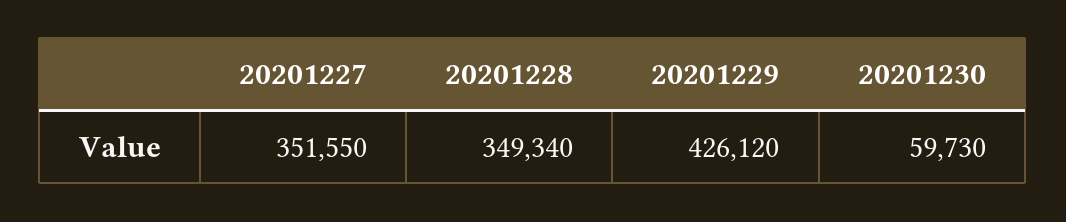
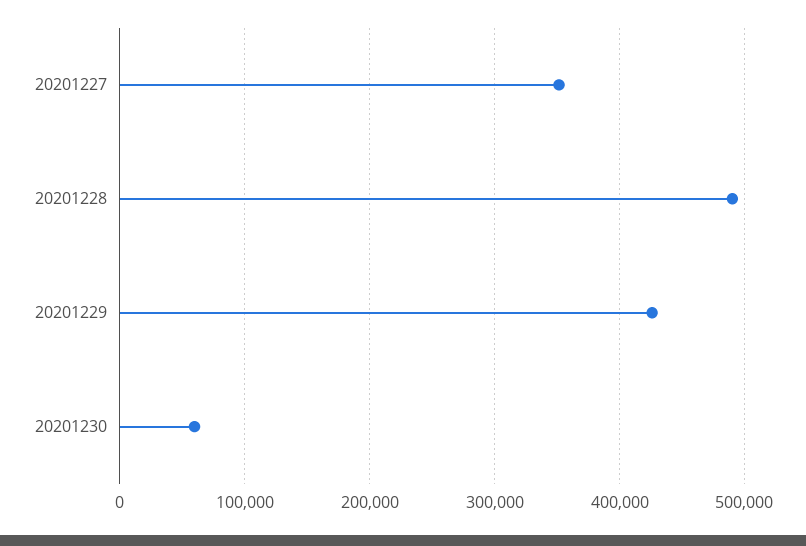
  {
    "20201227": 351550,
-   "20201228": 349340,
+   "20201228": 490000,
    "20201229": 426120,
    "20201230": 59730
  }

